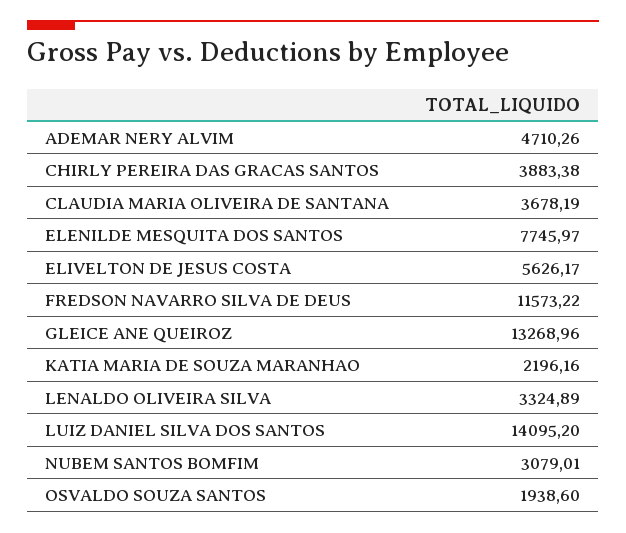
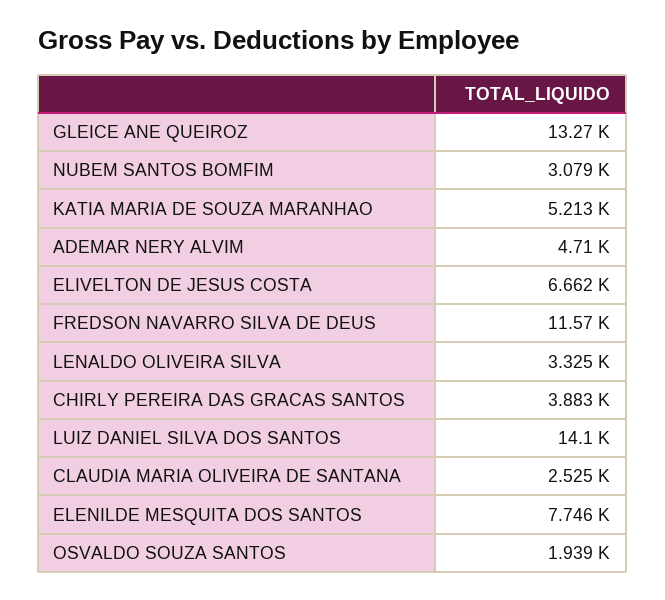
  {
    "ADEMAR NERY ALVIM": 4710.26,
    "CHIRLY PEREIRA DAS GRACAS SANTOS": 3883.38,
-   "CLAUDIA MARIA OLIVEIRA DE SANTANA": 3678.19,
+   "CLAUDIA MARIA OLIVEIRA DE SANTANA": 2525,
    "ELENILDE MESQUITA DOS SANTOS": 7745.97,
-   "ELIVELTON DE JESUS COSTA": 5626.17,
+   "ELIVELTON DE JESUS COSTA": 6662,
    "FREDSON NAVARRO SILVA DE DEUS": 11573.22,
    "GLEICE ANE QUEIROZ": 13268.96,
-   "KATIA MARIA DE SOUZA MARANHAO": 2196.16,
+   "KATIA MARIA DE SOUZA MARANHAO": 5213,
    "LENALDO OLIVEIRA SILVA": 3324.89,
    "LUIZ DANIEL SILVA DOS SANTOS": 14095.2,
    "NUBEM SANTOS BOMFIM": 3079.01,
    "OSVALDO SOUZA SANTOS": 1938.6
  }

